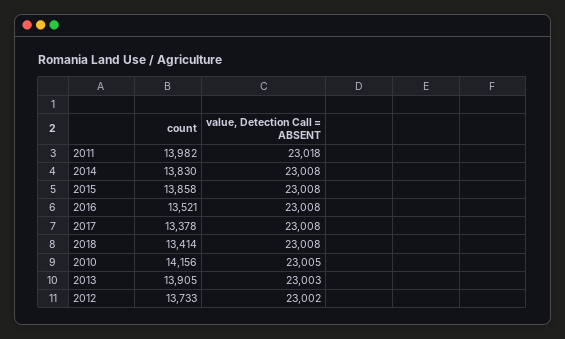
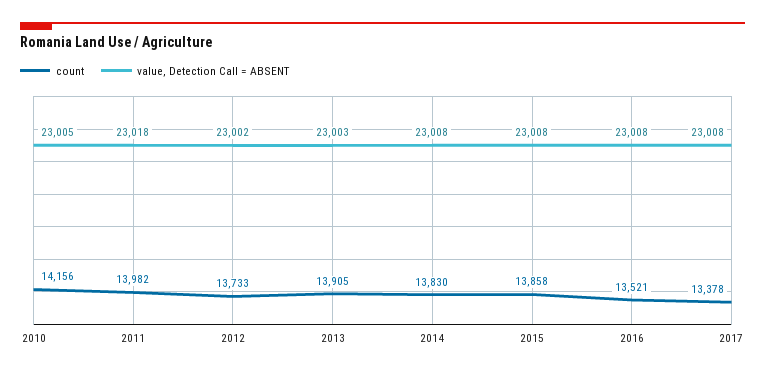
  {
    "count": {
      "2011": 13982,
      "2014": 13830,
      "2015": 13858,
      "2016": 13521,
      "2017": 13378,
-     "2018": 13414,
      "2010": 14156,
      "2013": 13905,
      "2012": 13733
    },
    "value, Detection Call = ABSENT": {
      "2011": 23018,
      "2014": 23008,
      "2015": 23008,
      "2016": 23008,
      "2017": 23008,
-     "2018": 23008,
      "2010": 23005,
      "2013": 23003,
      "2012": 23002
    }
  }

